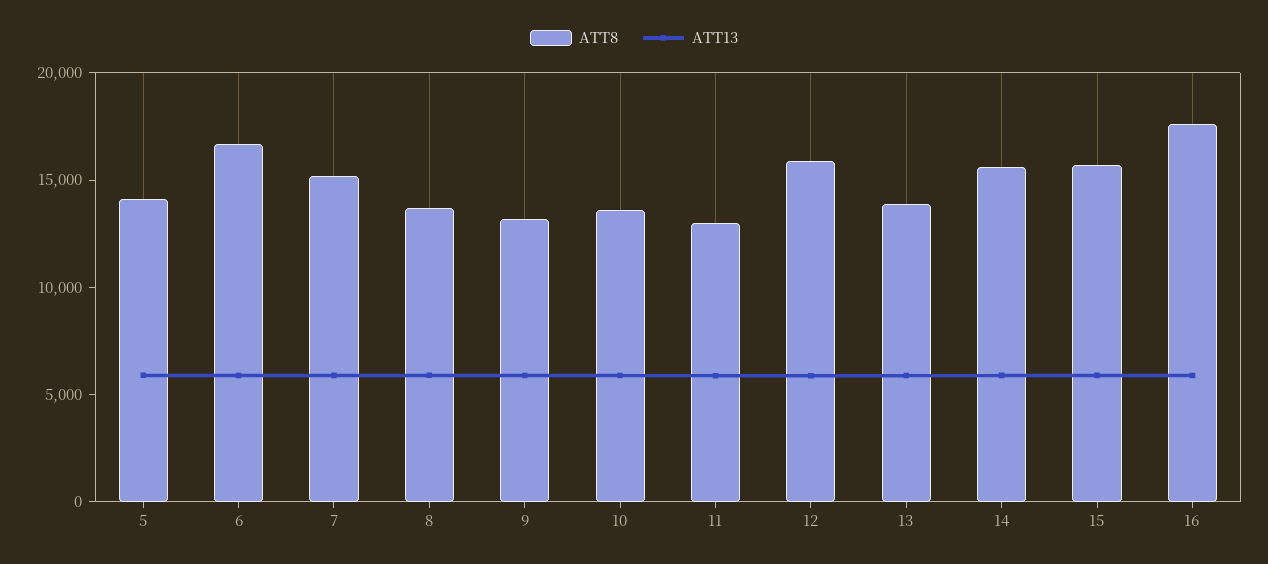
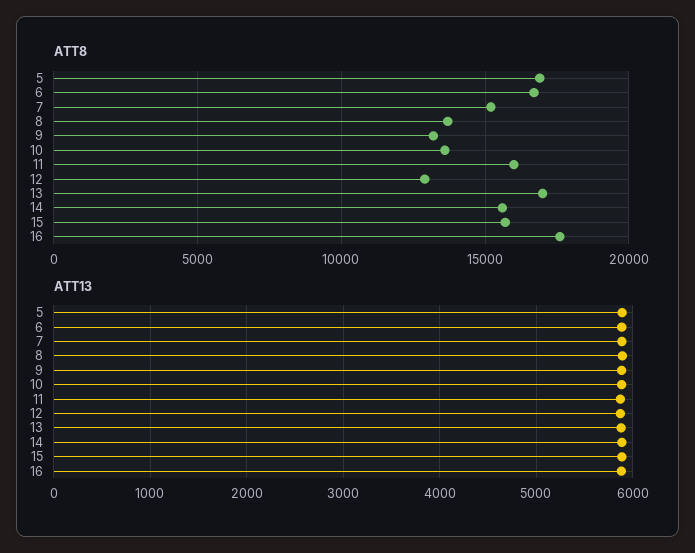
  {
    "ATT8": {
-     "5": 14000,
+     "5": 17000,
      "6": 16500,
      "7": 15000,
      "8": 13500,
      "9": 13000,
      "10": 13500,
-     "11": 13000,
+     "11": 16000,
-     "12": 16000,
+     "12": 13000,
-     "13": 14000,
+     "13": 17000,
      "14": 15500,
      "15": 15500,
      "16": 17500
    },
    "ATT13": {
      "5": 5900,
      "6": 5900,
      "7": 5900,
      "8": 5900,
      "9": 5900,
      "10": 5900,
      "11": 5900,
      "12": 5900,
      "13": 5900,
      "14": 5900,
      "15": 5900,
      "16": 5900
    }
  }

